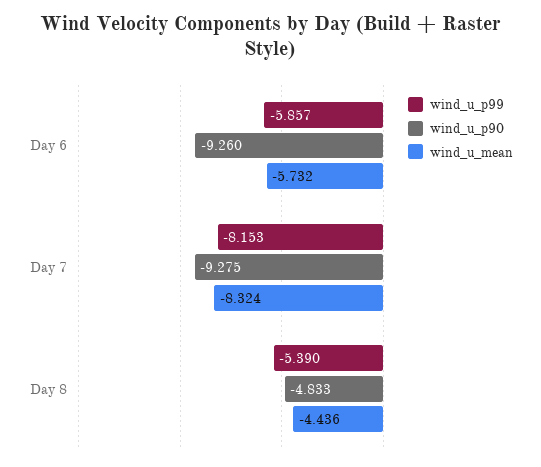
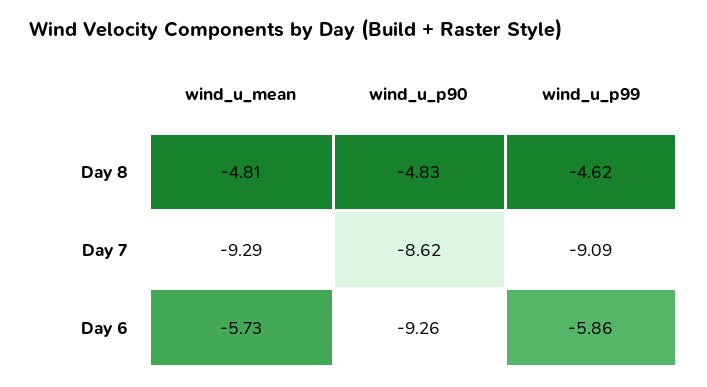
  {
    "wind_u_p99": {
      "Day 6": -5.857,
-     "Day 7": -8.153,
+     "Day 7": -9.09,
-     "Day 8": -5.39
+     "Day 8": -4.62
    },
    "wind_u_p90": {
      "Day 6": -9.26,
-     "Day 7": -9.275,
+     "Day 7": -8.62,
      "Day 8": -4.833
    },
    "wind_u_mean": {
      "Day 6": -5.732,
-     "Day 7": -8.324,
+     "Day 7": -9.29,
-     "Day 8": -4.436
+     "Day 8": -4.81
    }
  }

